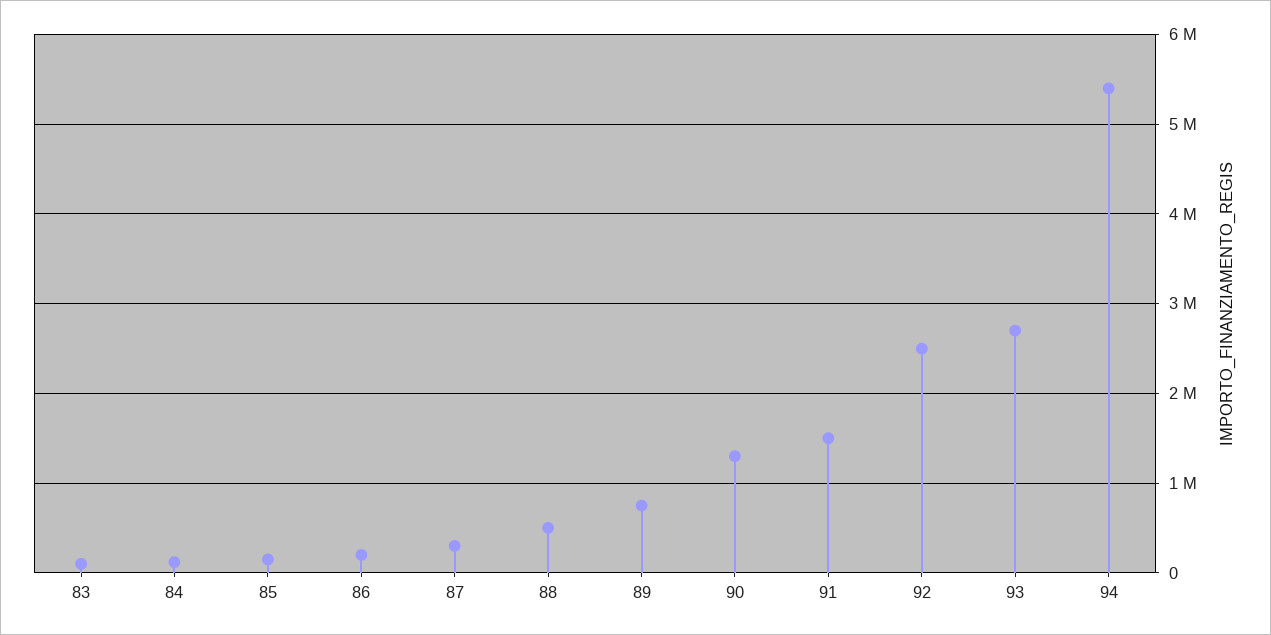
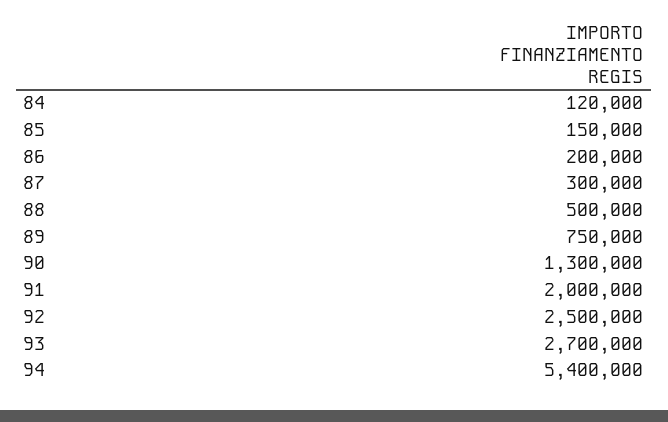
  {
-   "83": 100000,
    "84": 120000,
    "85": 150000,
    "86": 200000,
    "87": 300000,
    "88": 500000,
    "89": 750000,
    "90": 1300000,
-   "91": 1500000,
+   "91": 2000000,
    "92": 2500000,
    "93": 2700000,
    "94": 5400000
  }

